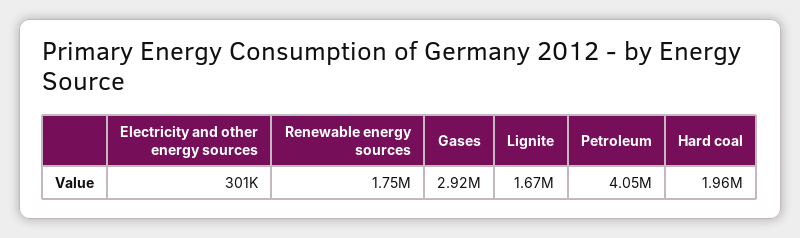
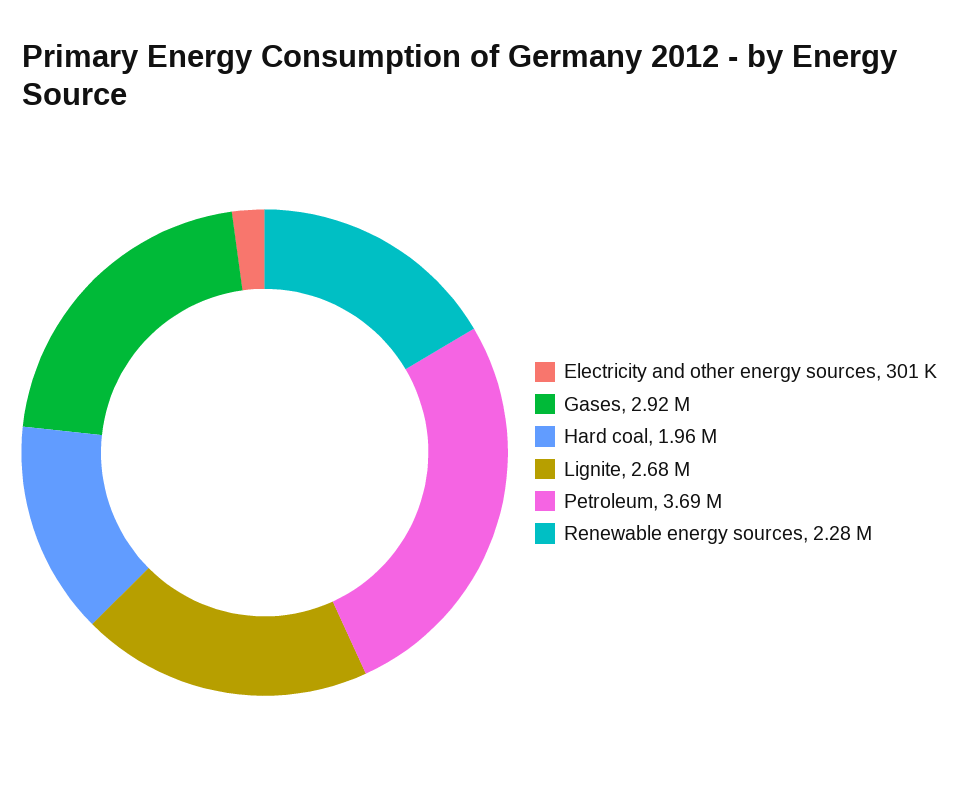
  {
    "Electricity and other energy sources": 301000,
-   "Renewable energy sources": 1750000,
+   "Renewable energy sources": 2280000,
    "Gases": 2920000,
-   "Lignite": 1670000,
+   "Lignite": 2680000,
-   "Petroleum": 4050000,
+   "Petroleum": 3690000,
    "Hard coal": 1960000
  }

